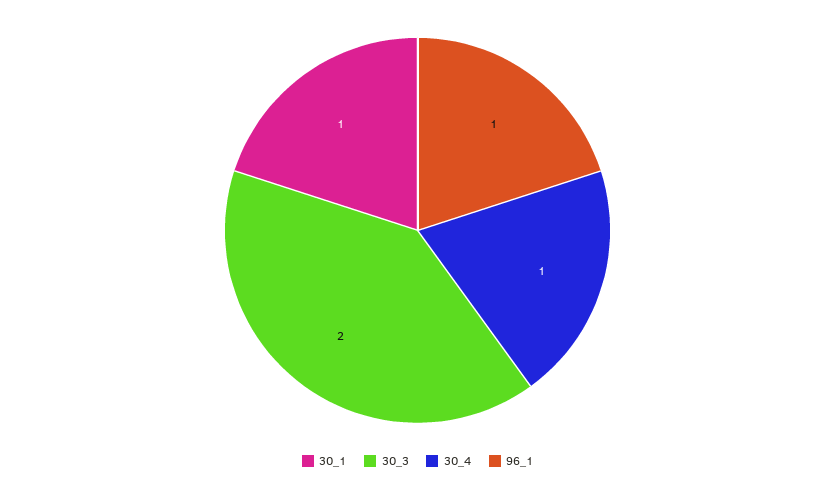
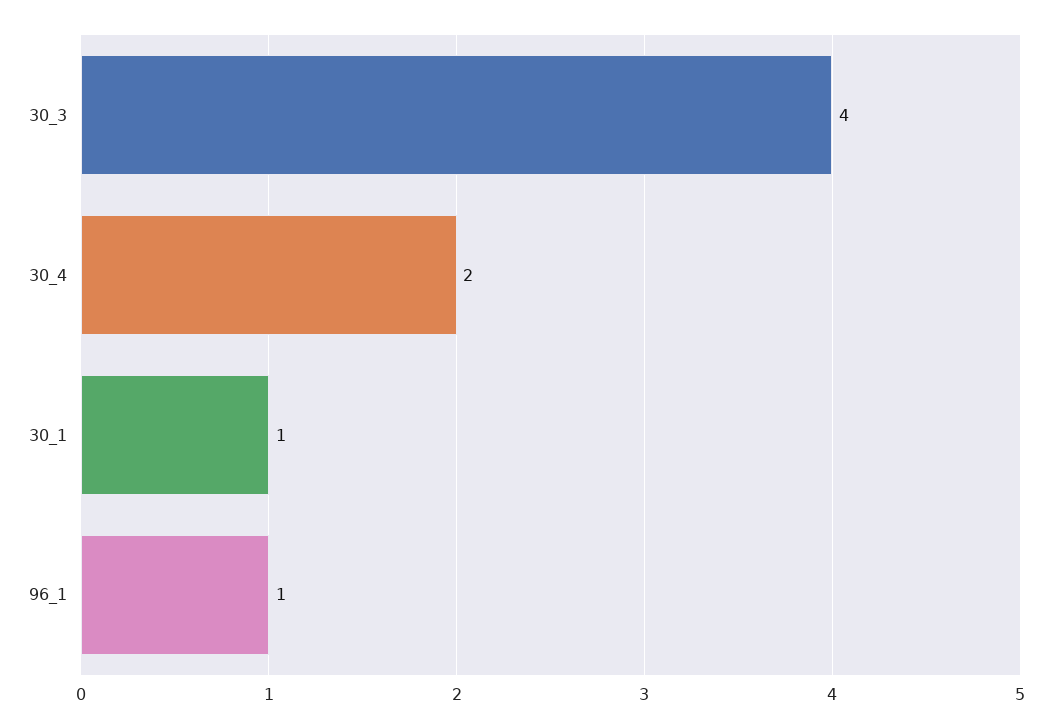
  {
    "30_1": 1,
-   "30_3": 2,
+   "30_3": 4,
-   "30_4": 1,
+   "30_4": 2,
    "96_1": 1
  }

